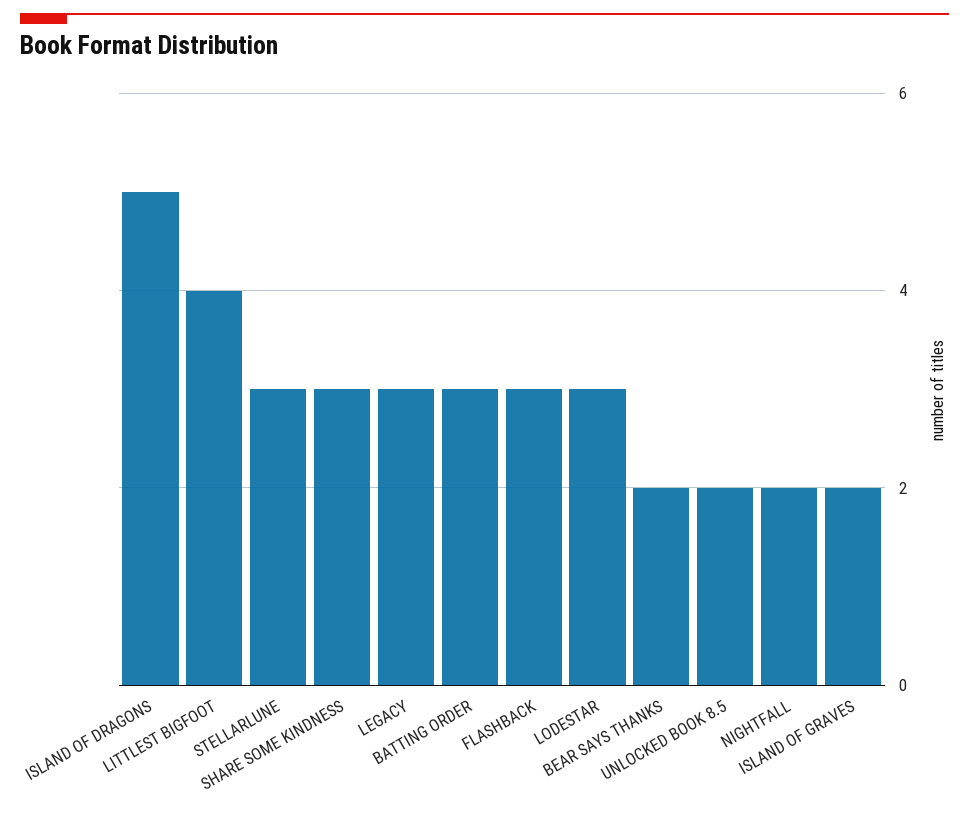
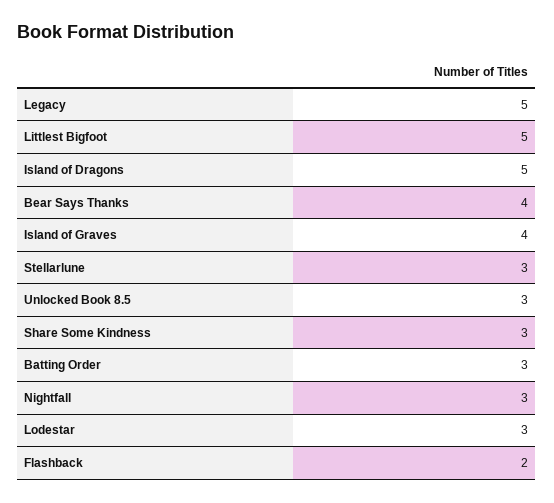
  {
    "ISLAND OF DRAGONS": 5,
-   "LITTLEST BIGFOOT": 4,
+   "LITTLEST BIGFOOT": 5,
    "STELLARLUNE": 3,
    "SHARE SOME KINDNESS": 3,
-   "LEGACY": 3,
+   "LEGACY": 5,
    "BATTING ORDER": 3,
-   "FLASHBACK": 3,
+   "FLASHBACK": 2,
    "LODESTAR": 3,
-   "BEAR SAYS THANKS": 2,
+   "BEAR SAYS THANKS": 4,
-   "UNLOCKED BOOK 8.5": 2,
+   "UNLOCKED BOOK 8.5": 3,
-   "NIGHTFALL": 2,
+   "NIGHTFALL": 3,
-   "ISLAND OF GRAVES": 2
+   "ISLAND OF GRAVES": 4
  }

